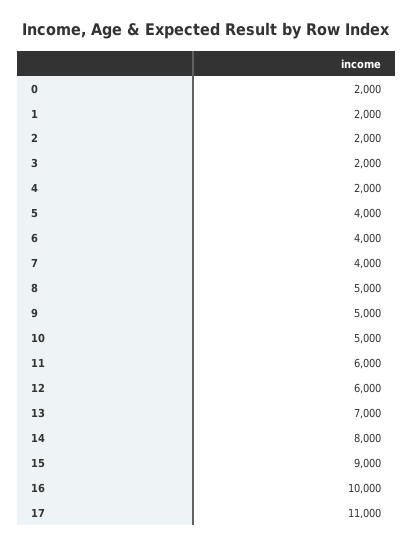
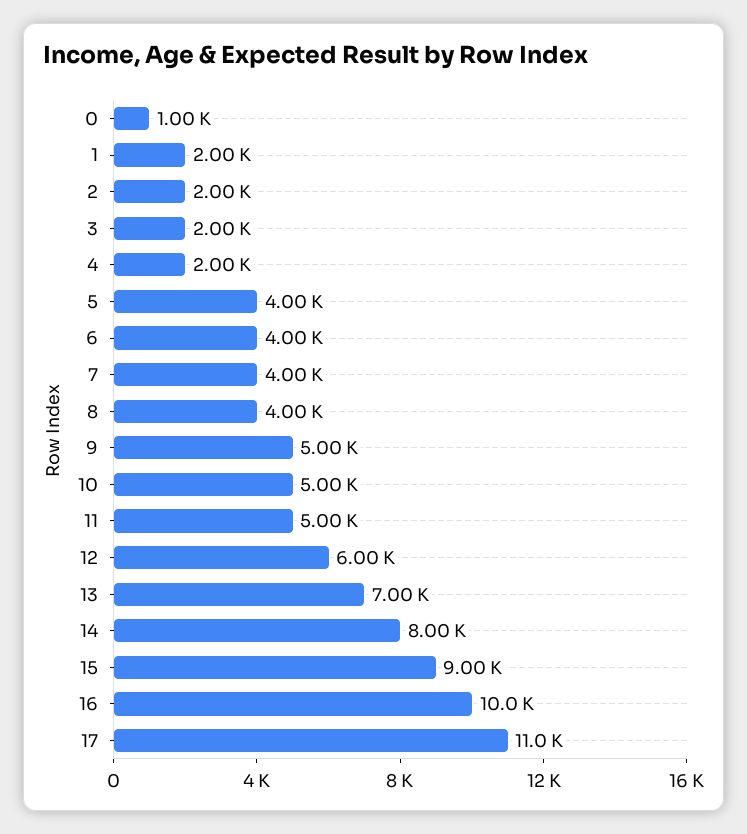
  {
-   "0": 2000,
+   "0": 1000,
    "1": 2000,
    "2": 2000,
    "3": 2000,
    "4": 2000,
    "5": 4000,
    "6": 4000,
    "7": 4000,
-   "8": 5000,
+   "8": 4000,
    "9": 5000,
    "10": 5000,
-   "11": 6000,
+   "11": 5000,
    "12": 6000,
    "13": 7000,
    "14": 8000,
    "15": 9000,
    "16": 10000,
    "17": 11000
  }

